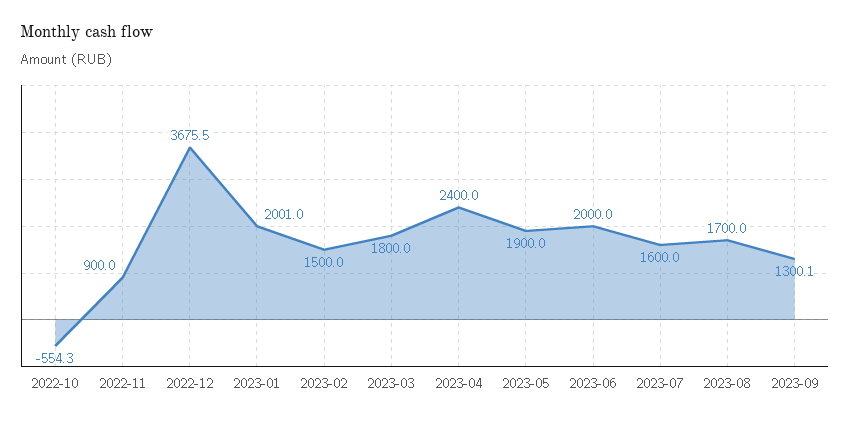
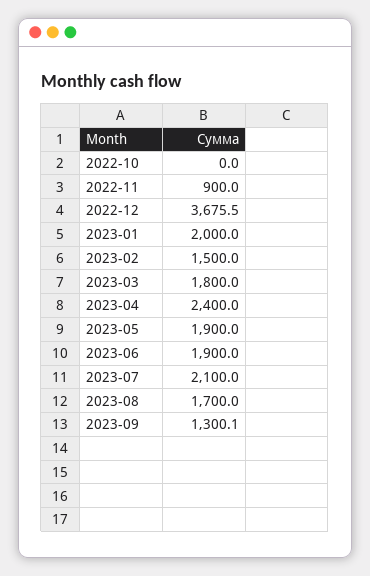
  {
-   "2022-10": -554.3,
+   "2022-10": 0,
    "2022-11": 900,
    "2022-12": 3675.5,
-   "2023-01": 2001,
+   "2023-01": 2000,
    "2023-02": 1500,
    "2023-03": 1800,
    "2023-04": 2400,
    "2023-05": 1900,
-   "2023-06": 2000,
+   "2023-06": 1900,
-   "2023-07": 1600,
+   "2023-07": 2100,
    "2023-08": 1700,
    "2023-09": 1300.1
  }

